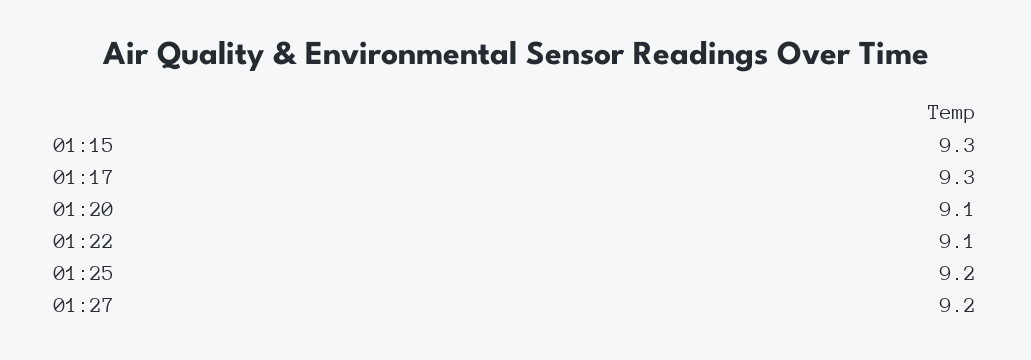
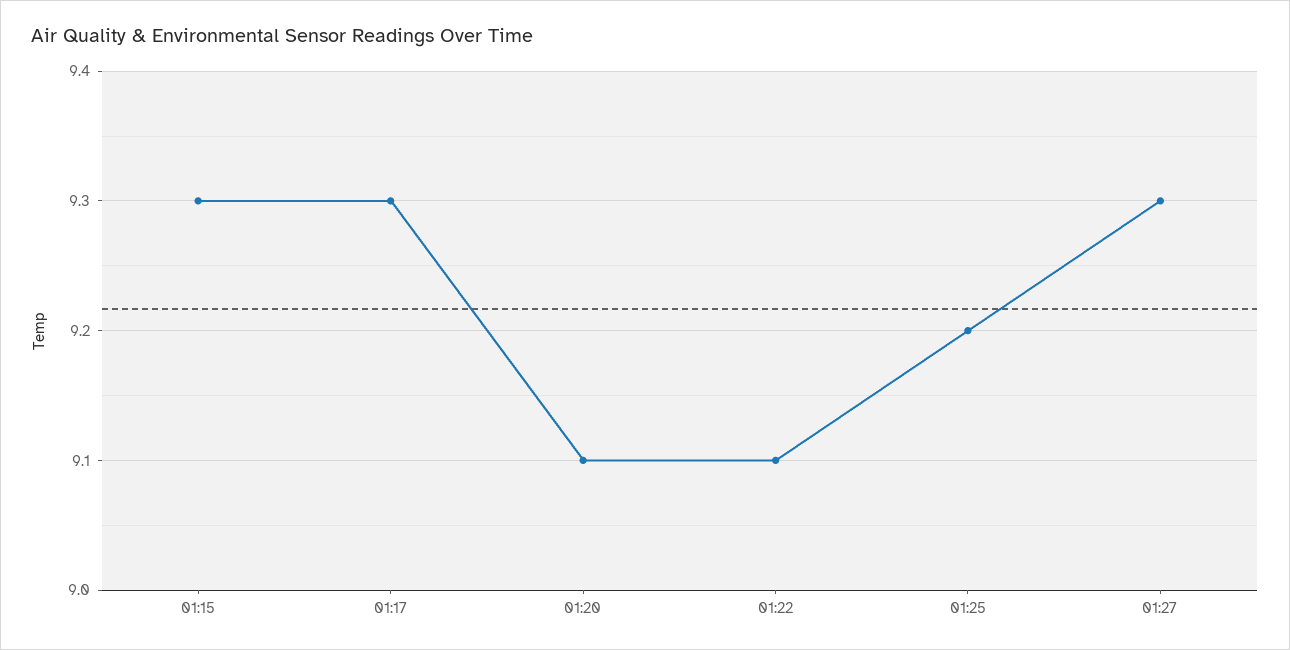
  {
    "01:15": 9.3,
    "01:17": 9.3,
    "01:20": 9.1,
    "01:22": 9.1,
    "01:25": 9.2,
-   "01:27": 9.2
+   "01:27": 9.3
  }

